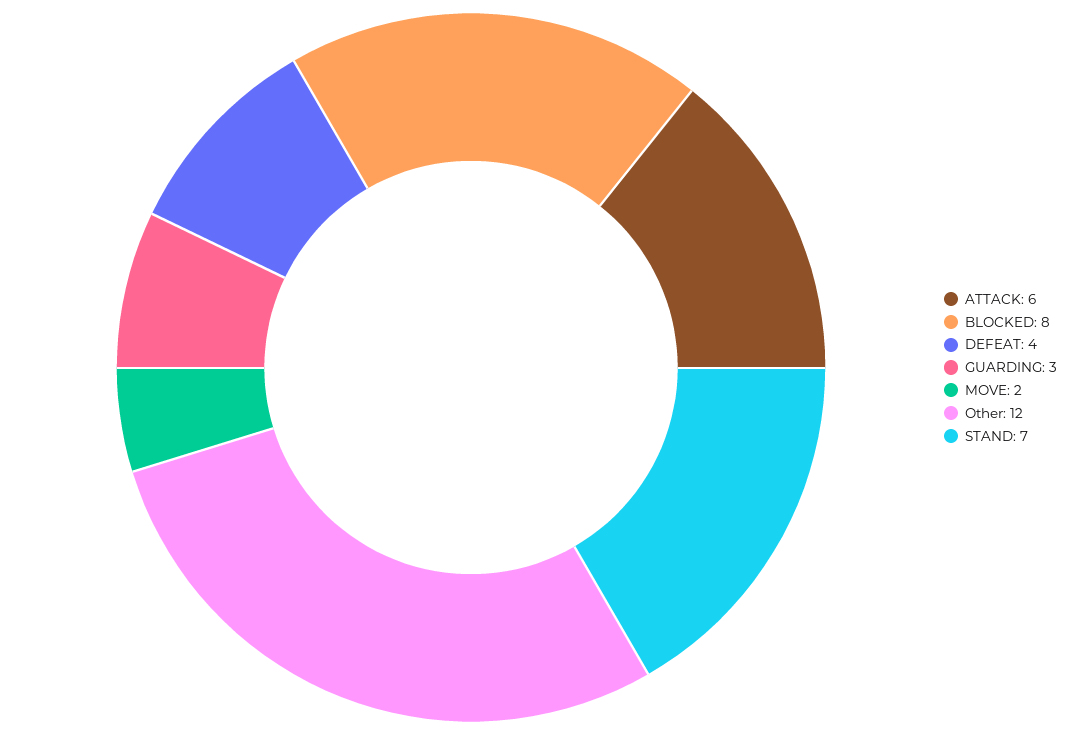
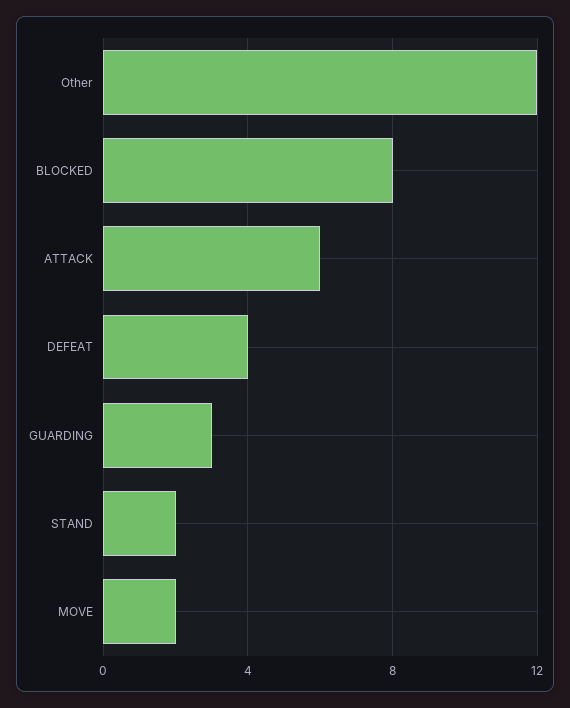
  {
    "ATTACK": 6,
    "BLOCKED": 8,
    "DEFEAT": 4,
    "GUARDING": 3,
    "MOVE": 2,
    "Other": 12,
-   "STAND": 7
+   "STAND": 2
  }

